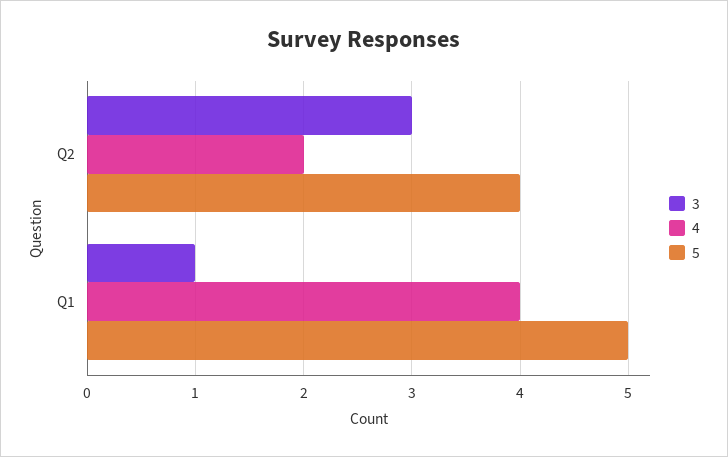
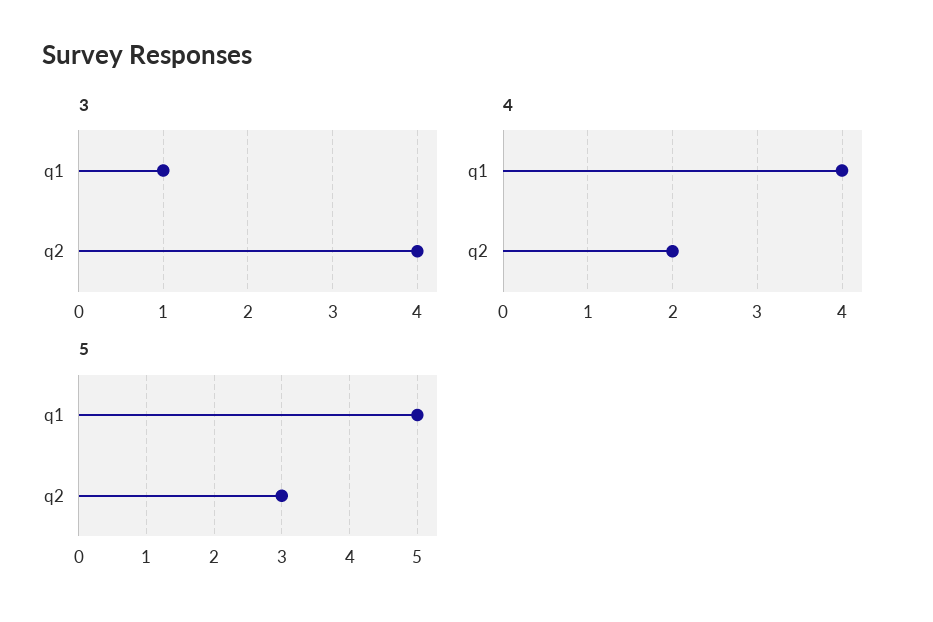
  {
    "3": {
-     "Q2": 3,
+     "Q2": 4,
      "Q1": 1
    },
    "4": {
      "Q2": 2,
      "Q1": 4
    },
    "5": {
-     "Q2": 4,
+     "Q2": 3,
      "Q1": 5
    }
  }

